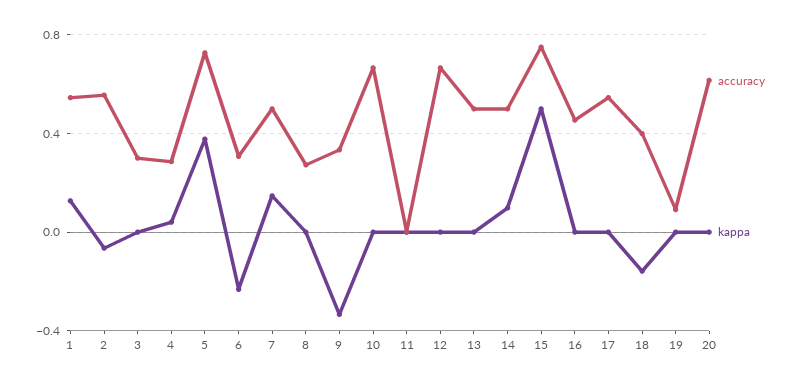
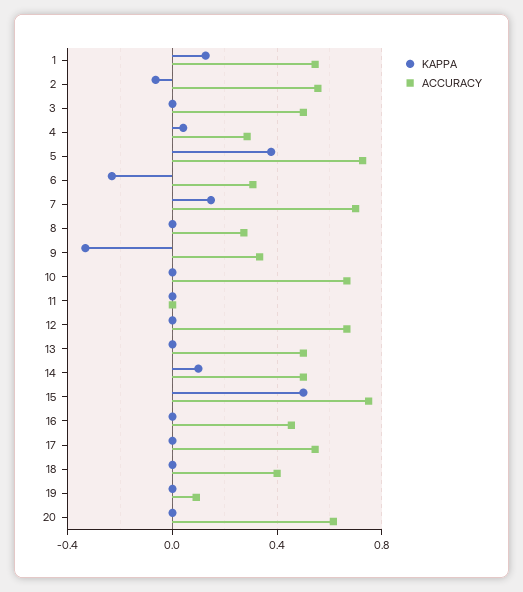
  {
    "accuracy": {
      "1": 0.55,
      "2": 0.55,
-     "3": 0.3,
+     "3": 0.5,
      "4": 0.3,
      "5": 0.75,
      "6": 0.3,
-     "7": 0.5,
+     "7": 0.7,
      "8": 0.25,
      "9": 0.35,
      "10": 0.65,
      "11": 0,
      "12": 0.65,
      "13": 0.5,
      "14": 0.5,
      "15": 0.75,
      "16": 0.45,
      "17": 0.55,
      "18": 0.4,
      "19": 0.1,
      "20": 0.6
    },
    "kappa": {
      "1": 0.15,
      "2": -0.05,
      "3": 0,
      "4": 0.05,
      "5": 0.4,
      "6": -0.25,
      "7": 0.15,
      "8": 0,
      "9": -0.35,
      "10": 0,
      "11": 0,
      "12": 0,
      "13": 0,
      "14": 0.1,
      "15": 0.5,
      "16": 0,
      "17": 0,
-     "18": -0.15,
+     "18": 0,
      "19": 0,
      "20": 0
    }
  }

